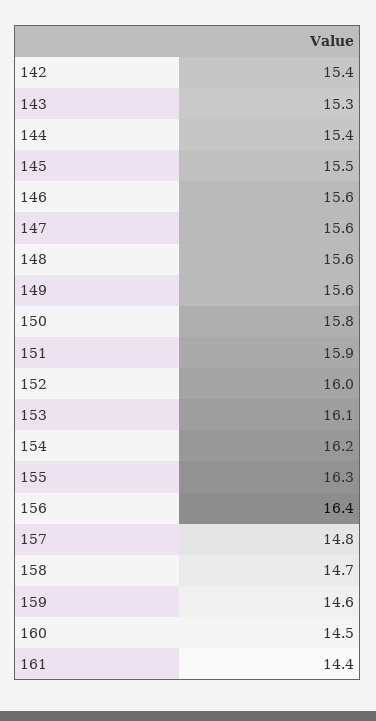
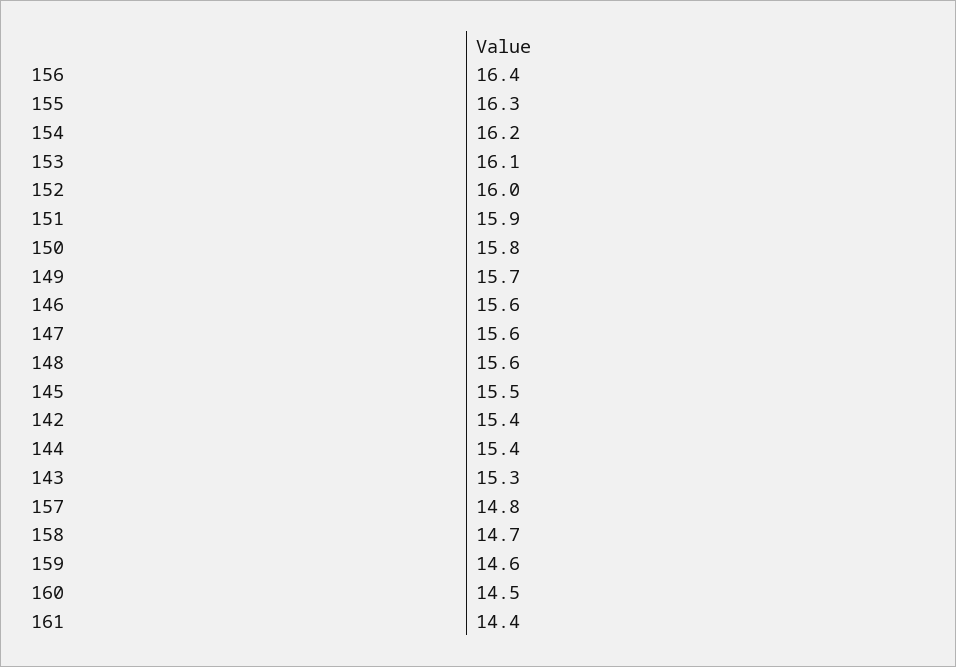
  {
    "142": 15.4,
    "143": 15.3,
    "144": 15.4,
    "145": 15.5,
    "146": 15.6,
    "147": 15.6,
    "148": 15.6,
-   "149": 15.6,
+   "149": 15.7,
    "150": 15.8,
    "151": 15.9,
    "152": 16,
    "153": 16.1,
    "154": 16.2,
    "155": 16.3,
    "156": 16.4,
    "157": 14.8,
    "158": 14.7,
    "159": 14.6,
    "160": 14.5,
    "161": 14.4
  }

